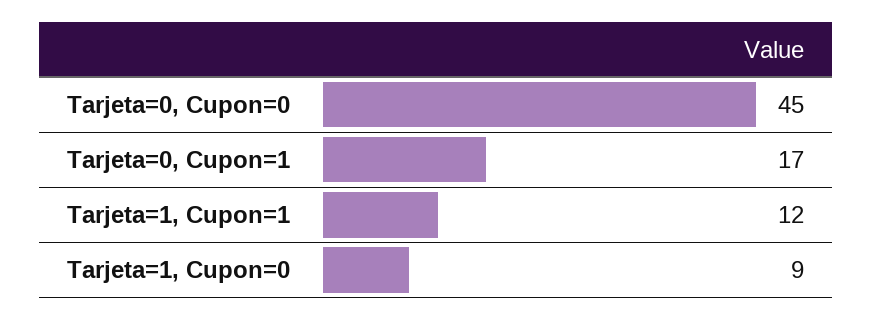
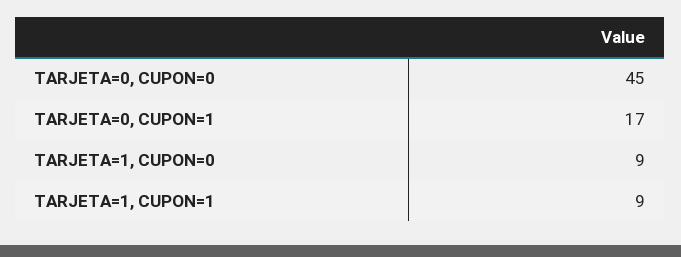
  {
    "Tarjeta=0, Cupon=0": 45,
    "Tarjeta=0, Cupon=1": 17,
-   "Tarjeta=1, Cupon=1": 12,
+   "Tarjeta=1, Cupon=1": 9,
    "Tarjeta=1, Cupon=0": 9
  }

